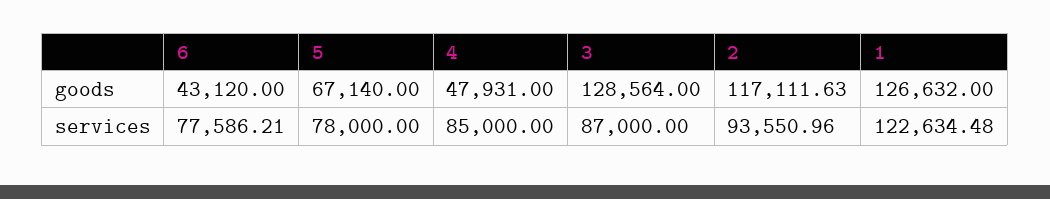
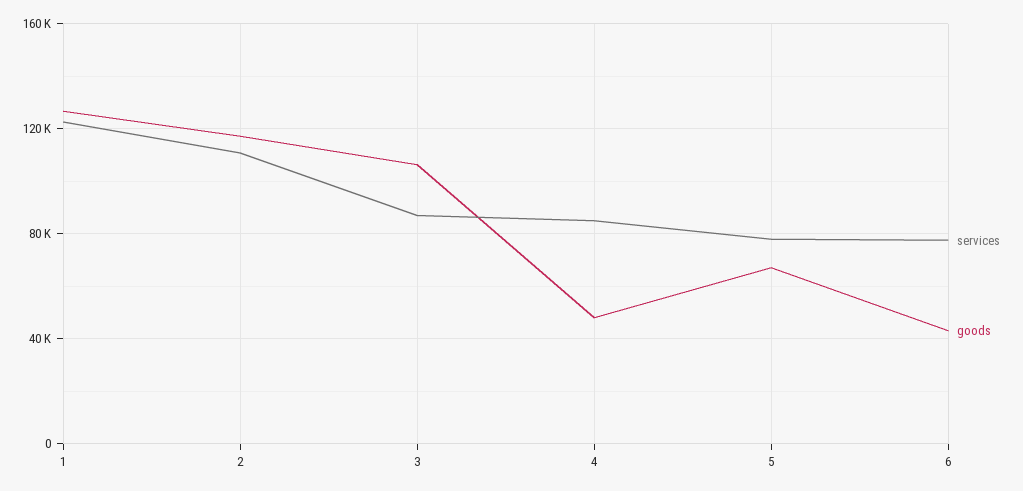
  {
    "goods": {
      "6": 43120,
      "5": 67140,
      "4": 47931,
-     "3": 128564,
+     "3": 105000,
      "2": 117111.63,
      "1": 126632
    },
    "services": {
      "6": 77586.21,
      "5": 78000,
      "4": 85000,
      "3": 87000,
-     "2": 93550.96,
+     "2": 110000,
      "1": 122634.48
    }
  }

